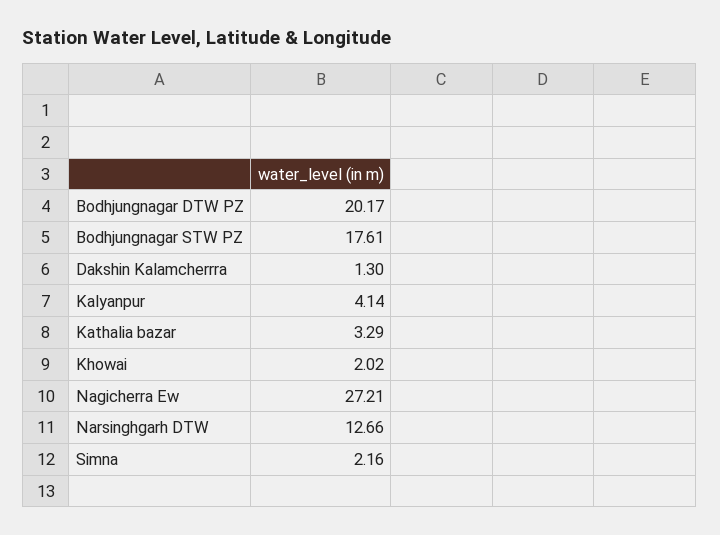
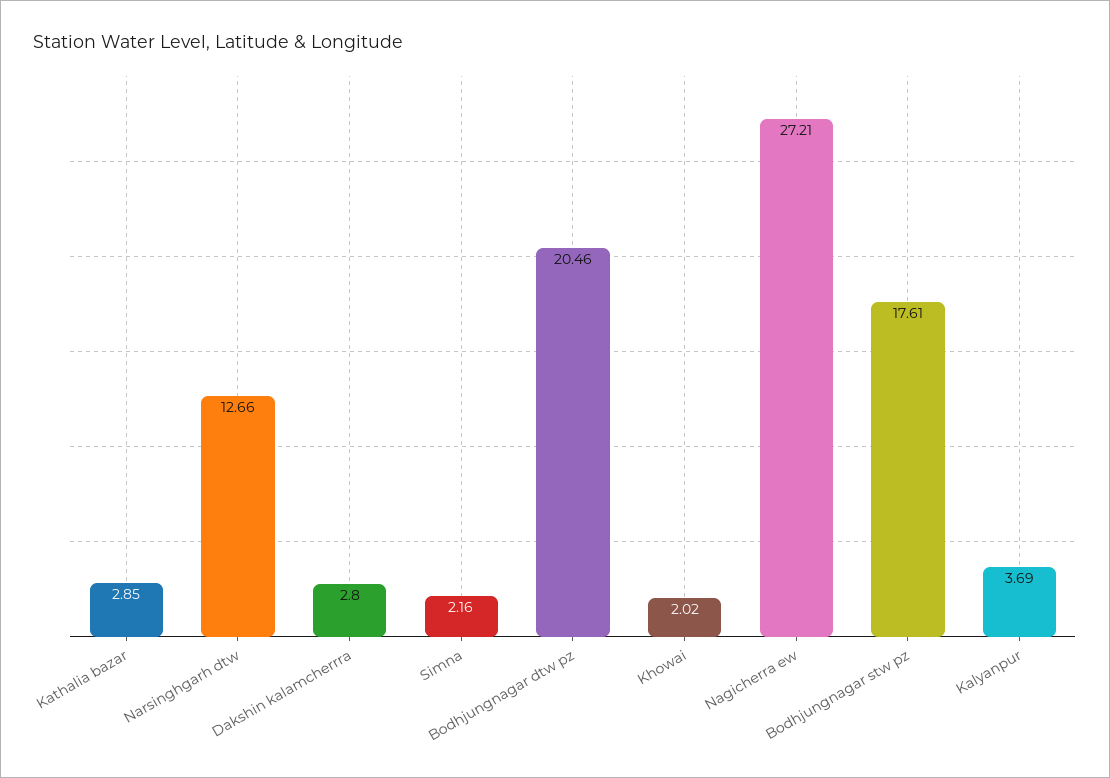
  {
-   "Bodhjungnagar DTW PZ": 20.17,
+   "Bodhjungnagar DTW PZ": 20.46,
    "Bodhjungnagar STW PZ": 17.61,
-   "Dakshin Kalamcherrra": 1.3,
+   "Dakshin Kalamcherrra": 2.8,
-   "Kalyanpur": 4.14,
+   "Kalyanpur": 3.69,
-   "Kathalia bazar": 3.29,
+   "Kathalia bazar": 2.85,
    "Khowai": 2.02,
    "Nagicherra Ew": 27.21,
    "Narsinghgarh DTW": 12.66,
    "Simna": 2.16
  }

